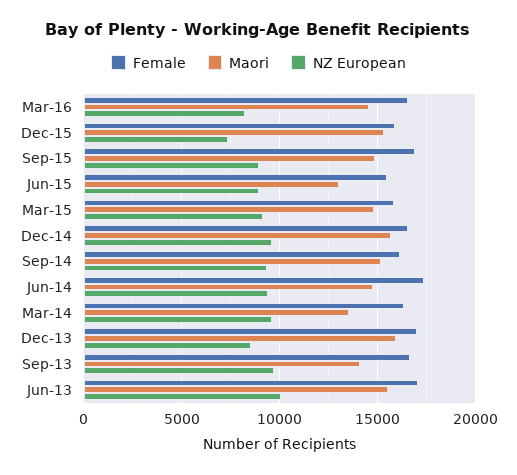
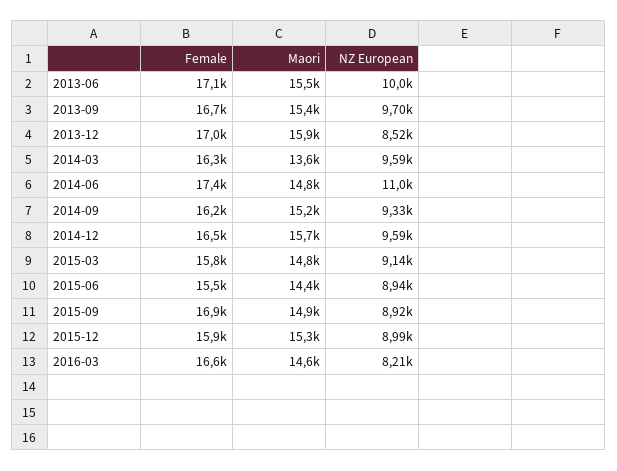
  {
    "Female": {
      "Mar-16": 16600,
      "Dec-15": 15900,
      "Sep-15": 16900,
      "Jun-15": 15500,
      "Mar-15": 15800,
      "Dec-14": 16500,
      "Sep-14": 16200,
      "Jun-14": 17400,
      "Mar-14": 16300,
      "Dec-13": 17000,
      "Sep-13": 16700,
      "Jun-13": 17100
    },
    "Maori": {
      "Mar-16": 14600,
      "Dec-15": 15300,
      "Sep-15": 14900,
-     "Jun-15": 13000,
+     "Jun-15": 14400,
      "Mar-15": 14800,
      "Dec-14": 15700,
      "Sep-14": 15200,
      "Jun-14": 14800,
      "Mar-14": 13600,
      "Dec-13": 15900,
-     "Sep-13": 14000,
+     "Sep-13": 15400,
      "Jun-13": 15500
    },
    "NZ European": {
      "Mar-16": 8210,
-     "Dec-15": 7500,
+     "Dec-15": 8990,
      "Sep-15": 8920,
      "Jun-15": 8940,
      "Mar-15": 9140,
      "Dec-14": 9590,
      "Sep-14": 9330,
-     "Jun-14": 9500,
+     "Jun-14": 11000,
      "Mar-14": 9590,
      "Dec-13": 8520,
      "Sep-13": 9700,
      "Jun-13": 10000
    }
  }

